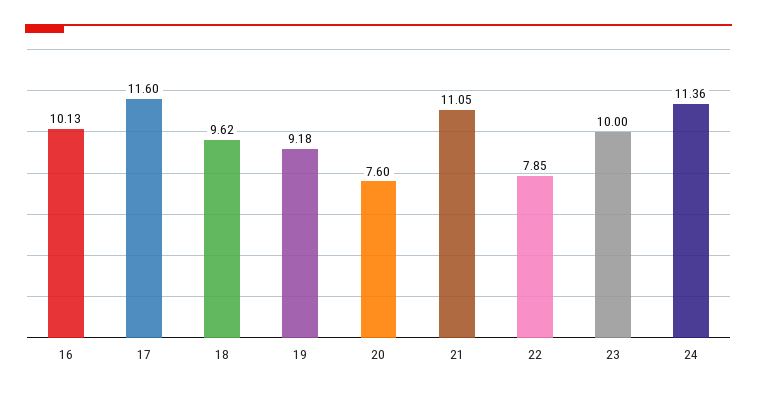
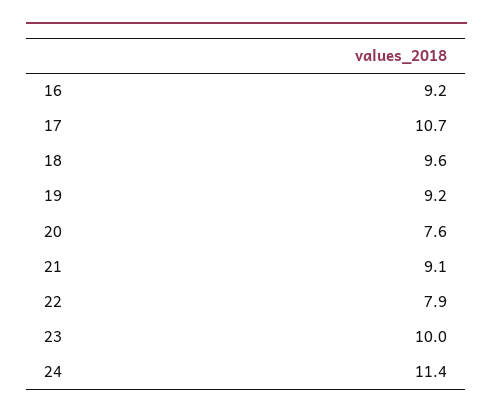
  {
-   "16": 10.13,
+   "16": 9.2,
-   "17": 11.6,
+   "17": 10.7,
    "18": 9.62,
    "19": 9.18,
    "20": 7.6,
-   "21": 11.05,
+   "21": 9.1,
    "22": 7.85,
    "23": 10,
    "24": 11.36
  }

